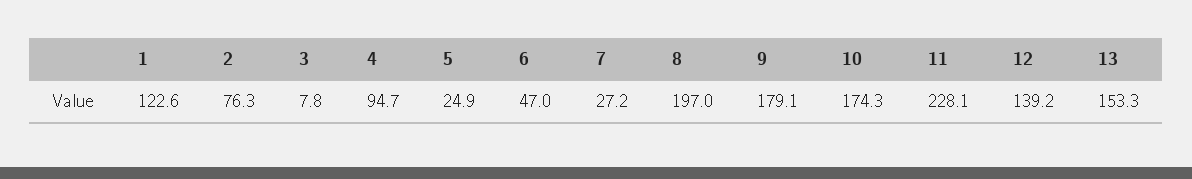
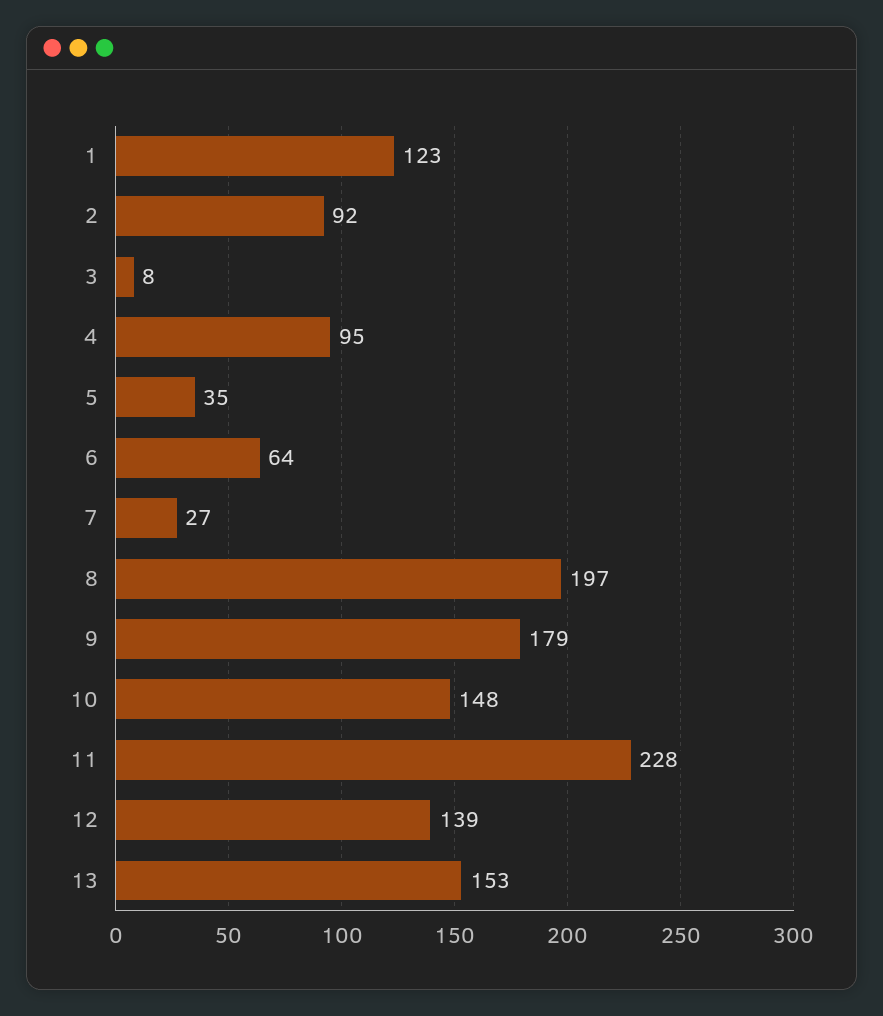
  {
    "1": 122.6,
-   "2": 76.3,
+   "2": 92,
    "3": 7.8,
    "4": 94.7,
-   "5": 24.9,
+   "5": 35,
-   "6": 47,
+   "6": 64,
    "7": 27.2,
    "8": 197,
    "9": 179.1,
-   "10": 174.3,
+   "10": 148,
    "11": 228.1,
    "12": 139.2,
    "13": 153.3
  }

